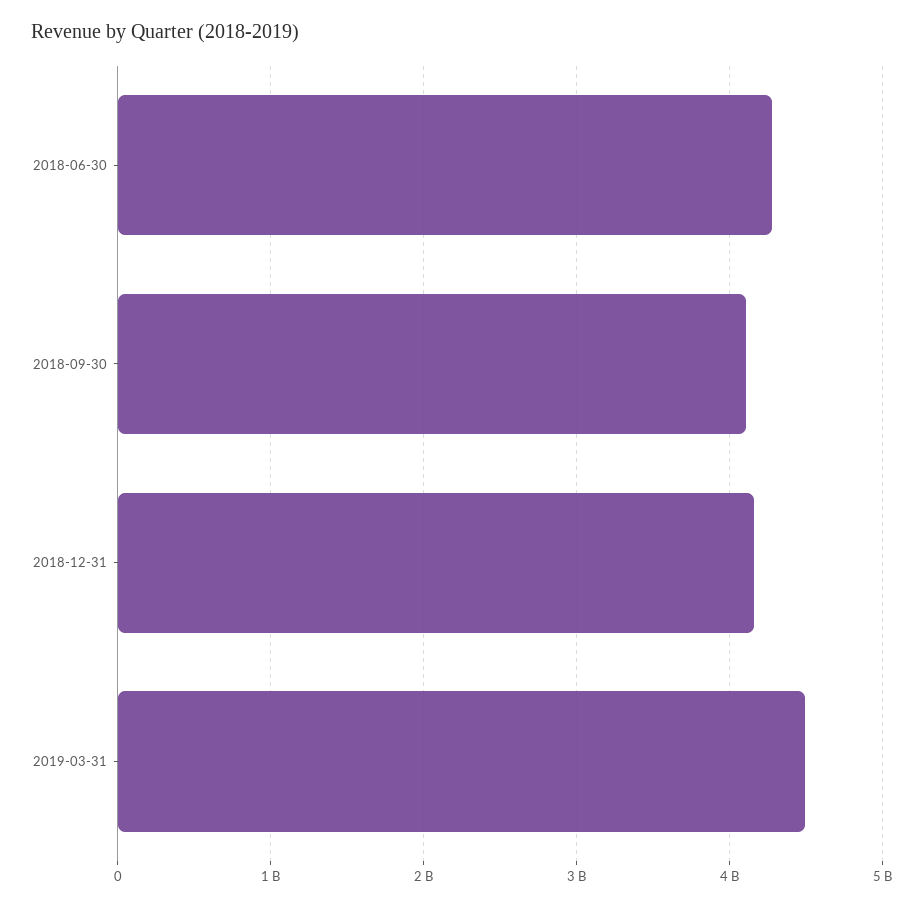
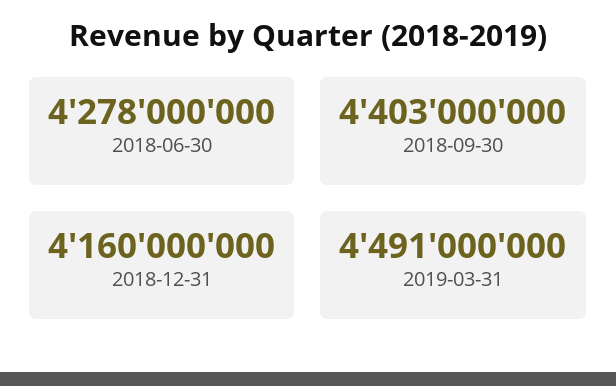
  {
    "2018-06-30": 4278000000,
-   "2018-09-30": 4100000000,
+   "2018-09-30": 4403000000,
    "2018-12-31": 4160000000,
    "2019-03-31": 4491000000
  }

